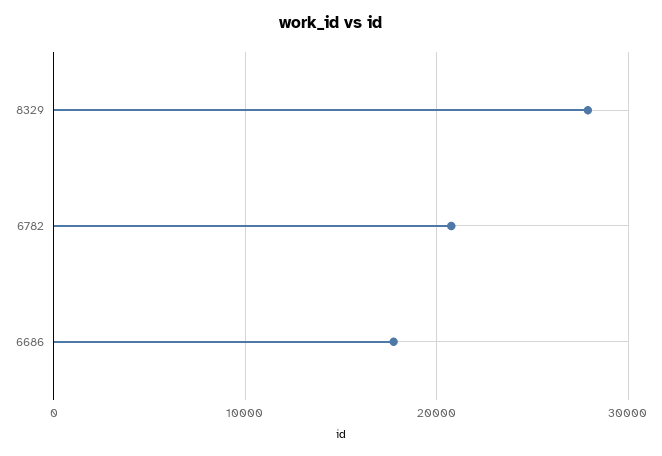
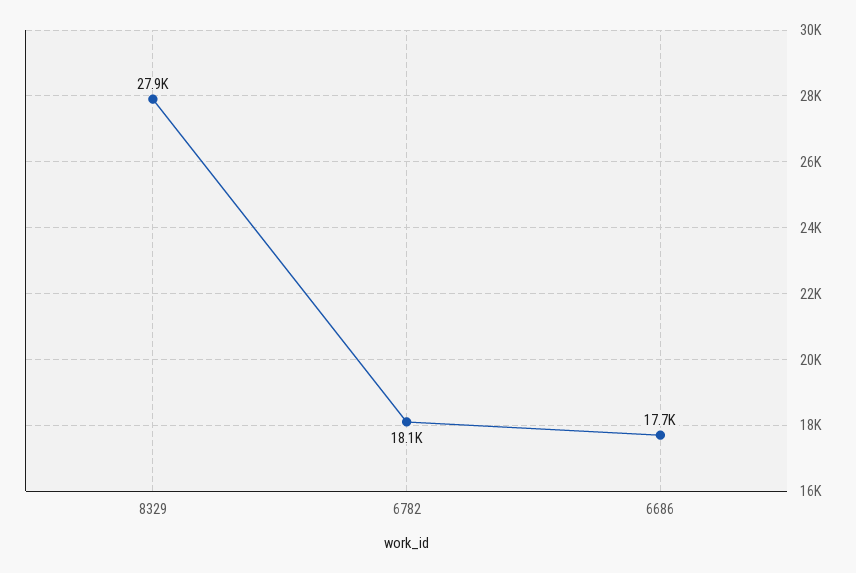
  {
    "8329": 27900,
-   "6782": 21000,
+   "6782": 18100,
    "6686": 17700
  }

